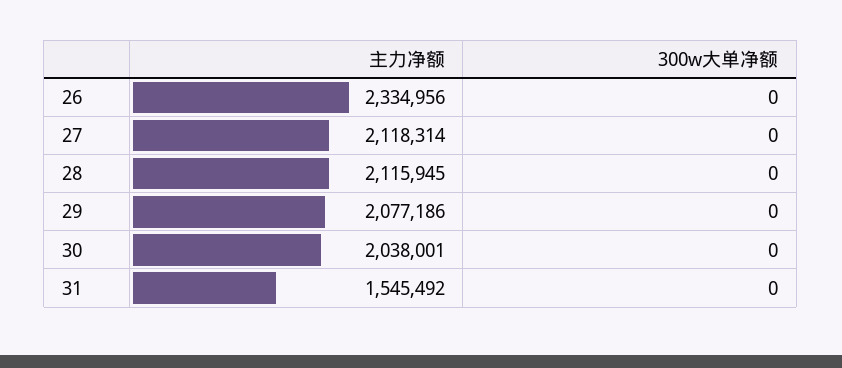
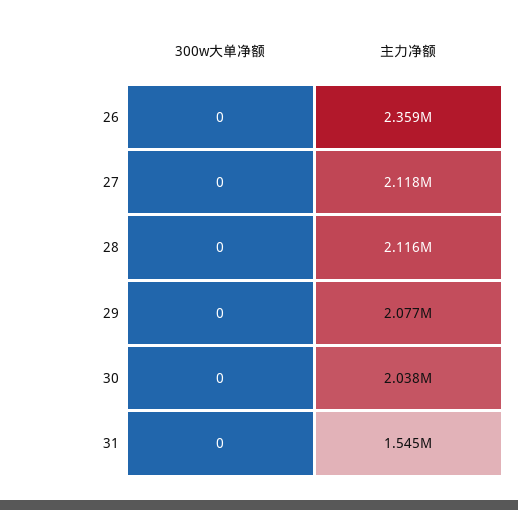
  {
    "主力净额": {
-     "26": 2334956,
+     "26": 2359000,
      "27": 2118314,
      "28": 2115945,
      "29": 2077186,
      "30": 2038001,
      "31": 1545492
    },
    "300w大单净额": {
      "26": 0,
      "27": 0,
      "28": 0,
      "29": 0,
      "30": 0,
      "31": 0
    }
  }

